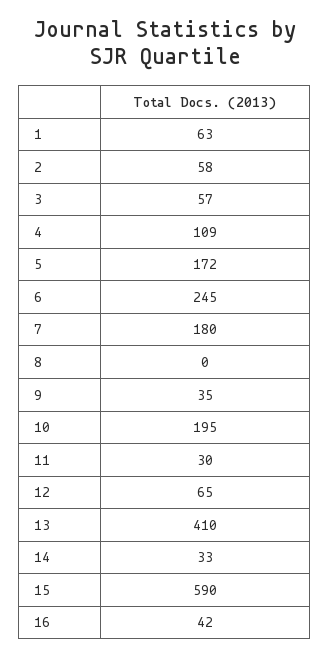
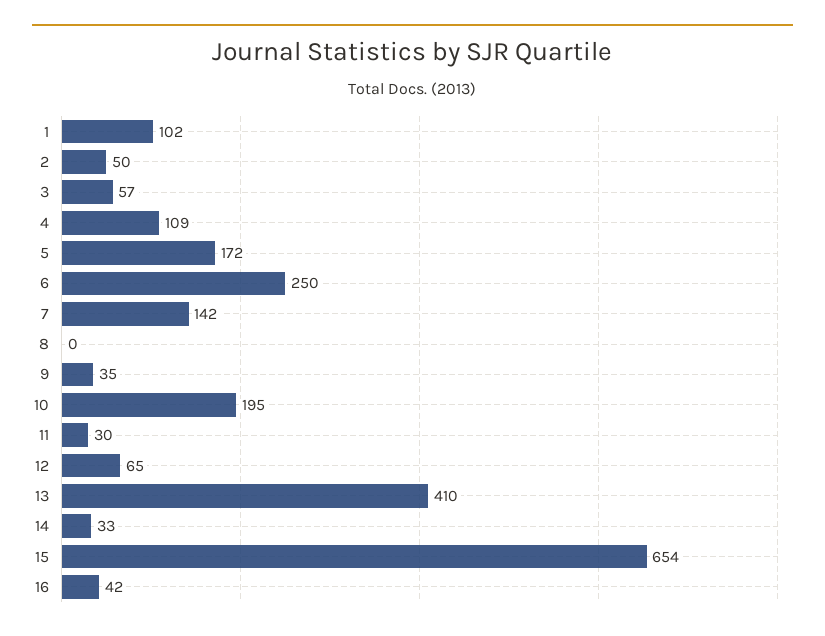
  {
-   "1": 63,
+   "1": 102,
-   "2": 58,
+   "2": 50,
    "3": 57,
    "4": 109,
    "5": 172,
-   "6": 245,
+   "6": 250,
-   "7": 180,
+   "7": 142,
    "8": 0,
    "9": 35,
    "10": 195,
    "11": 30,
    "12": 65,
    "13": 410,
    "14": 33,
-   "15": 590,
+   "15": 654,
    "16": 42
  }

